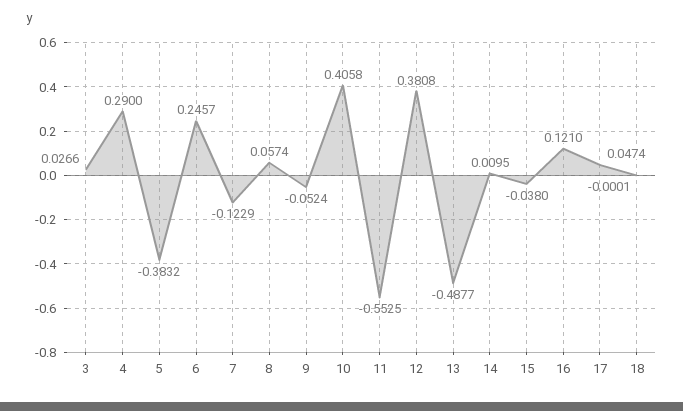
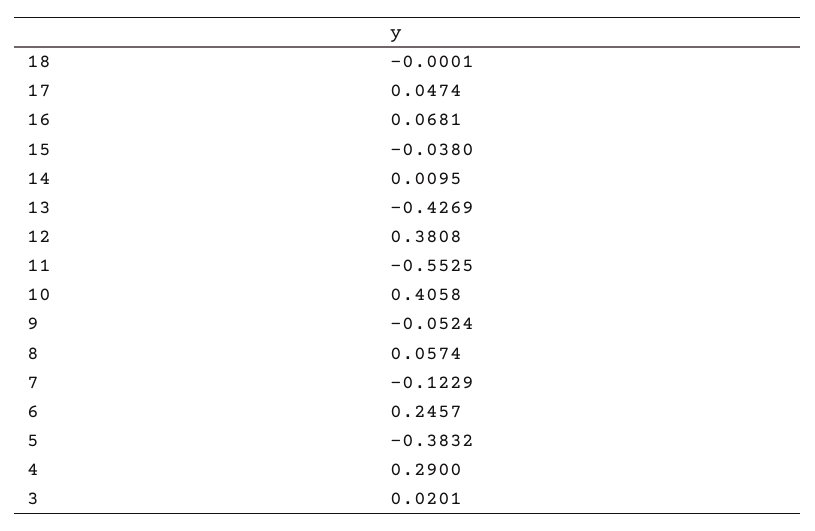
  {
-   "3": 0.0266,
+   "3": 0.0201,
    "4": 0.29,
    "5": -0.3832,
    "6": 0.2457,
    "7": -0.1229,
    "8": 0.0574,
    "9": -0.0524,
    "10": 0.4058,
    "11": -0.5525,
    "12": 0.3808,
-   "13": -0.4877,
+   "13": -0.4269,
    "14": 0.0095,
    "15": -0.038,
-   "16": 0.121,
+   "16": 0.0681,
    "17": 0.0474,
    "18": -0.0001
  }

